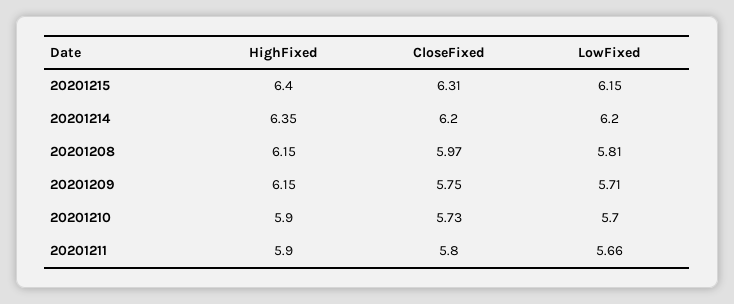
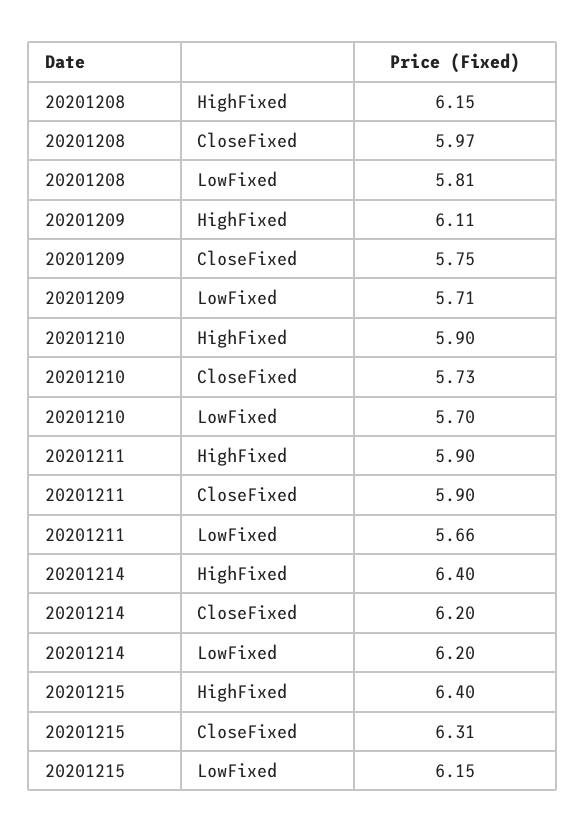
  {
    "HighFixed": {
      "20201215": 6.4,
-     "20201214": 6.35,
+     "20201214": 6.4,
      "20201208": 6.15,
-     "20201209": 6.15,
+     "20201209": 6.11,
      "20201210": 5.9,
      "20201211": 5.9
    },
    "CloseFixed": {
      "20201215": 6.31,
      "20201214": 6.2,
      "20201208": 5.97,
      "20201209": 5.75,
      "20201210": 5.73,
-     "20201211": 5.8
+     "20201211": 5.9
    },
    "LowFixed": {
      "20201215": 6.15,
      "20201214": 6.2,
      "20201208": 5.81,
      "20201209": 5.71,
      "20201210": 5.7,
      "20201211": 5.66
    }
  }

